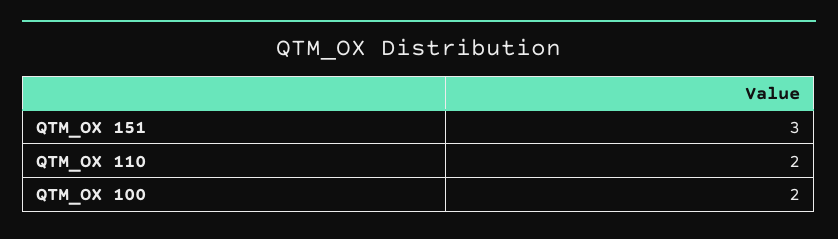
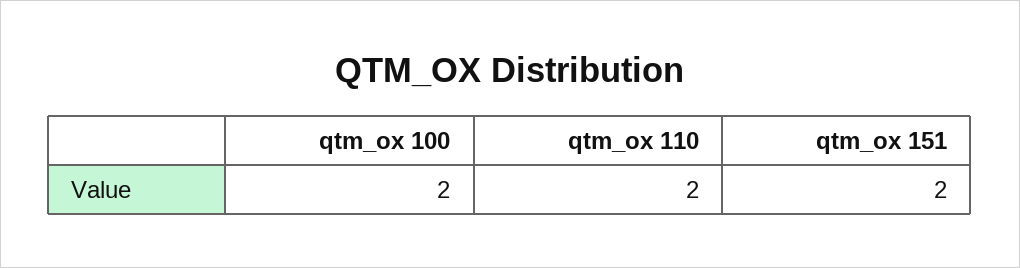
  {
-   "QTM_OX 151": 3,
+   "QTM_OX 151": 2,
    "QTM_OX 110": 2,
    "QTM_OX 100": 2
  }

